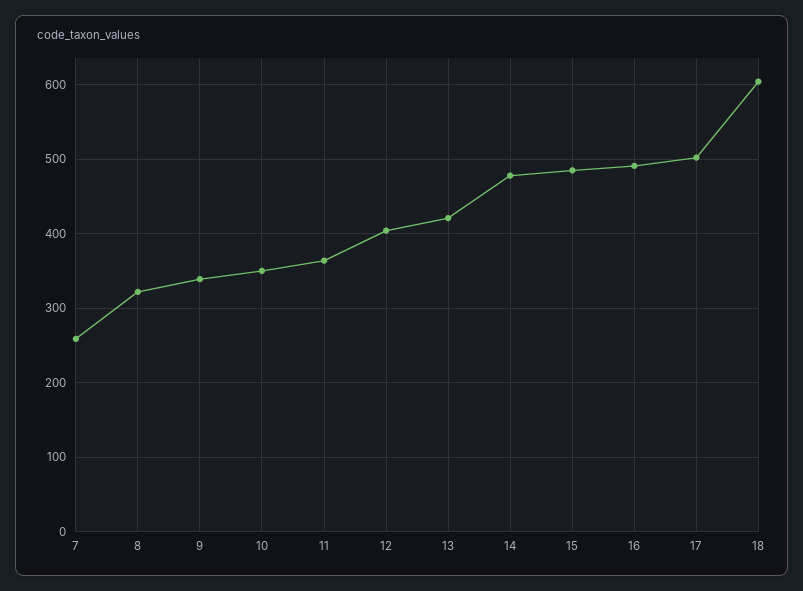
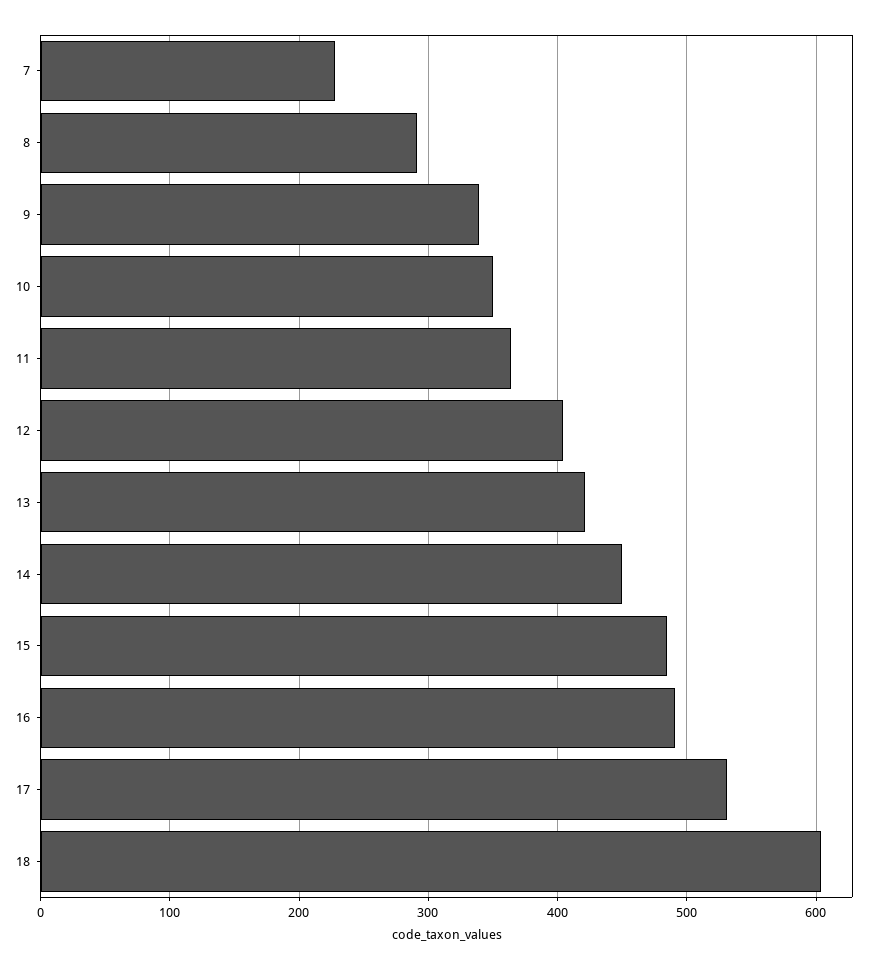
  {
-   "7": 260,
+   "7": 230,
-   "8": 320,
+   "8": 290,
    "9": 340,
    "10": 350,
    "11": 360,
    "12": 400,
    "13": 420,
-   "14": 480,
+   "14": 450,
    "15": 490,
    "16": 490,
-   "17": 500,
+   "17": 530,
    "18": 600
  }

